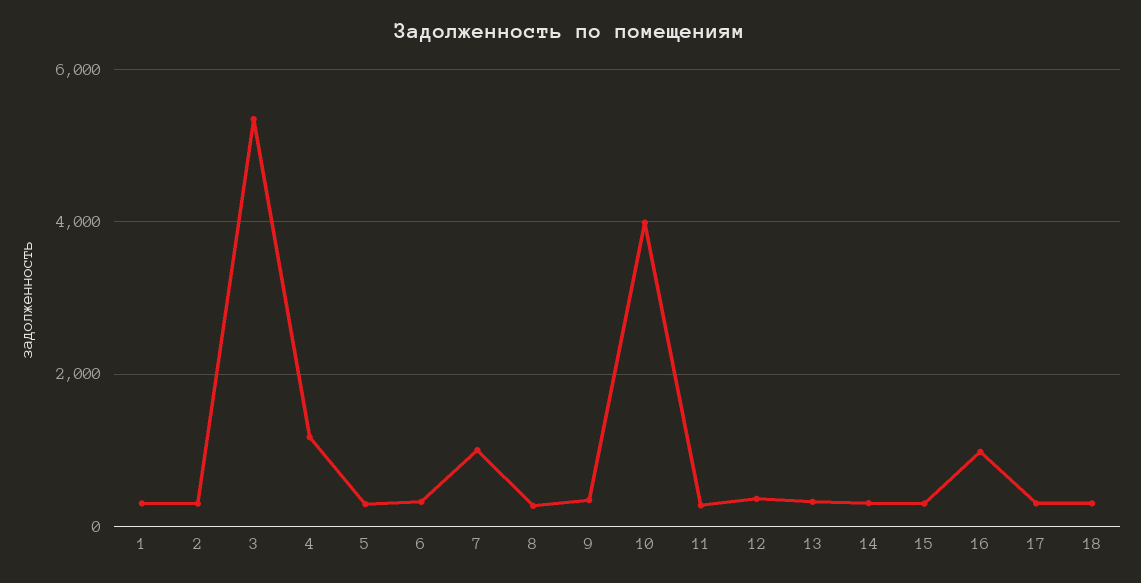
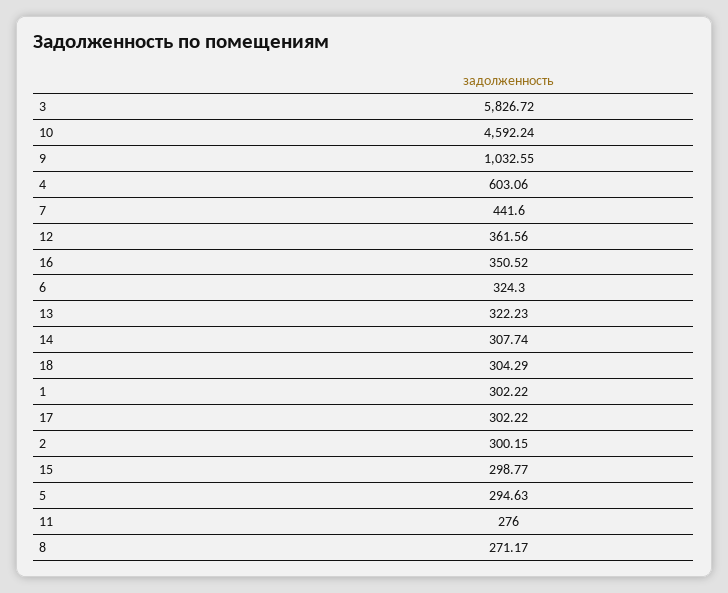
  {
    "1": 302.22,
    "2": 300.15,
-   "3": 5400,
+   "3": 5826.72,
-   "4": 1200,
+   "4": 603.06,
    "5": 294.63,
    "6": 324.3,
-   "7": 1000,
+   "7": 441.6,
    "8": 271.17,
-   "9": 400,
+   "9": 1032.55,
-   "10": 4000,
+   "10": 4592.24,
    "11": 276,
    "12": 361.56,
    "13": 322.23,
    "14": 307.74,
    "15": 298.77,
-   "16": 1000,
+   "16": 350.52,
    "17": 302.22,
    "18": 304.29
  }

